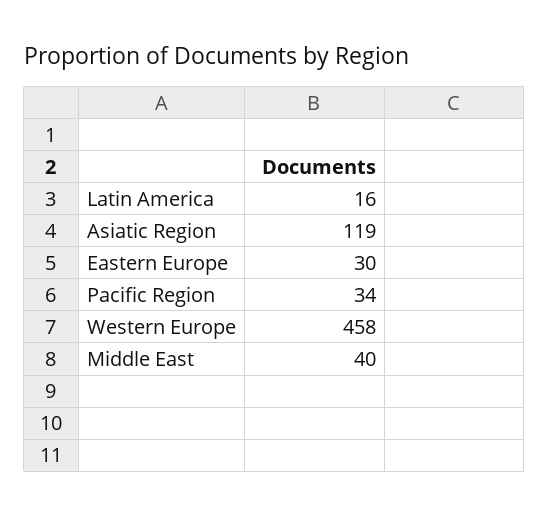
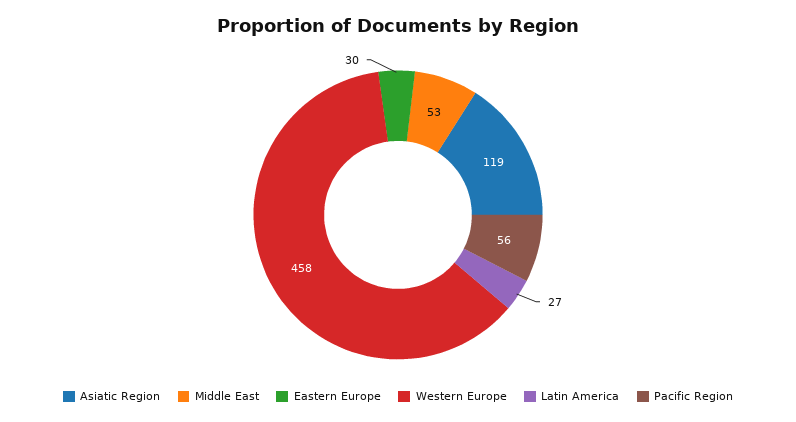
  {
-   "Latin America": 16,
+   "Latin America": 27,
    "Asiatic Region": 119,
    "Eastern Europe": 30,
-   "Pacific Region": 34,
+   "Pacific Region": 56,
    "Western Europe": 458,
-   "Middle East": 40
+   "Middle East": 53
  }

